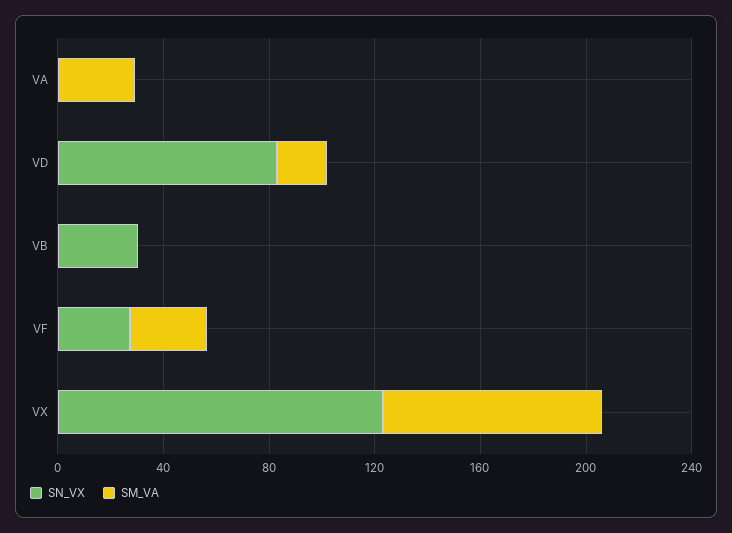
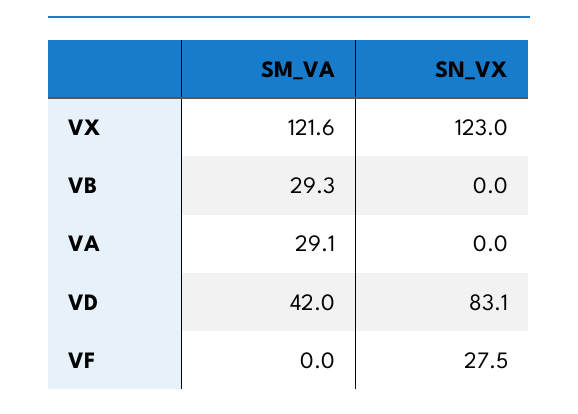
  {
    "SN_VX": {
      "VA": 0,
      "VD": 83.1,
-     "VB": 30,
+     "VB": 0,
      "VF": 27.5,
      "VX": 123
    },
    "SM_VA": {
      "VA": 29.1,
-     "VD": 20,
+     "VD": 42,
-     "VB": 0,
+     "VB": 29.3,
-     "VF": 30,
+     "VF": 0,
-     "VX": 80
+     "VX": 121.6
    }
  }

